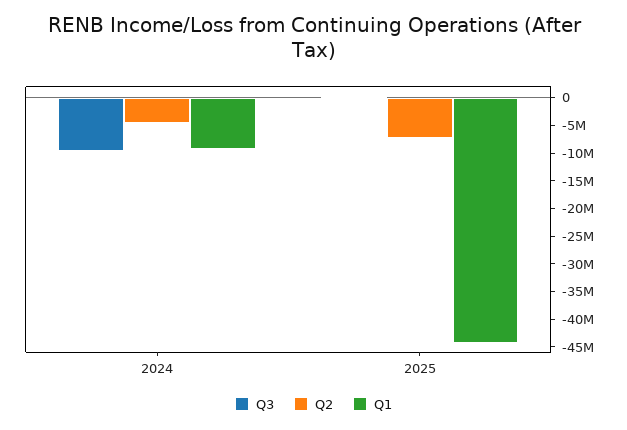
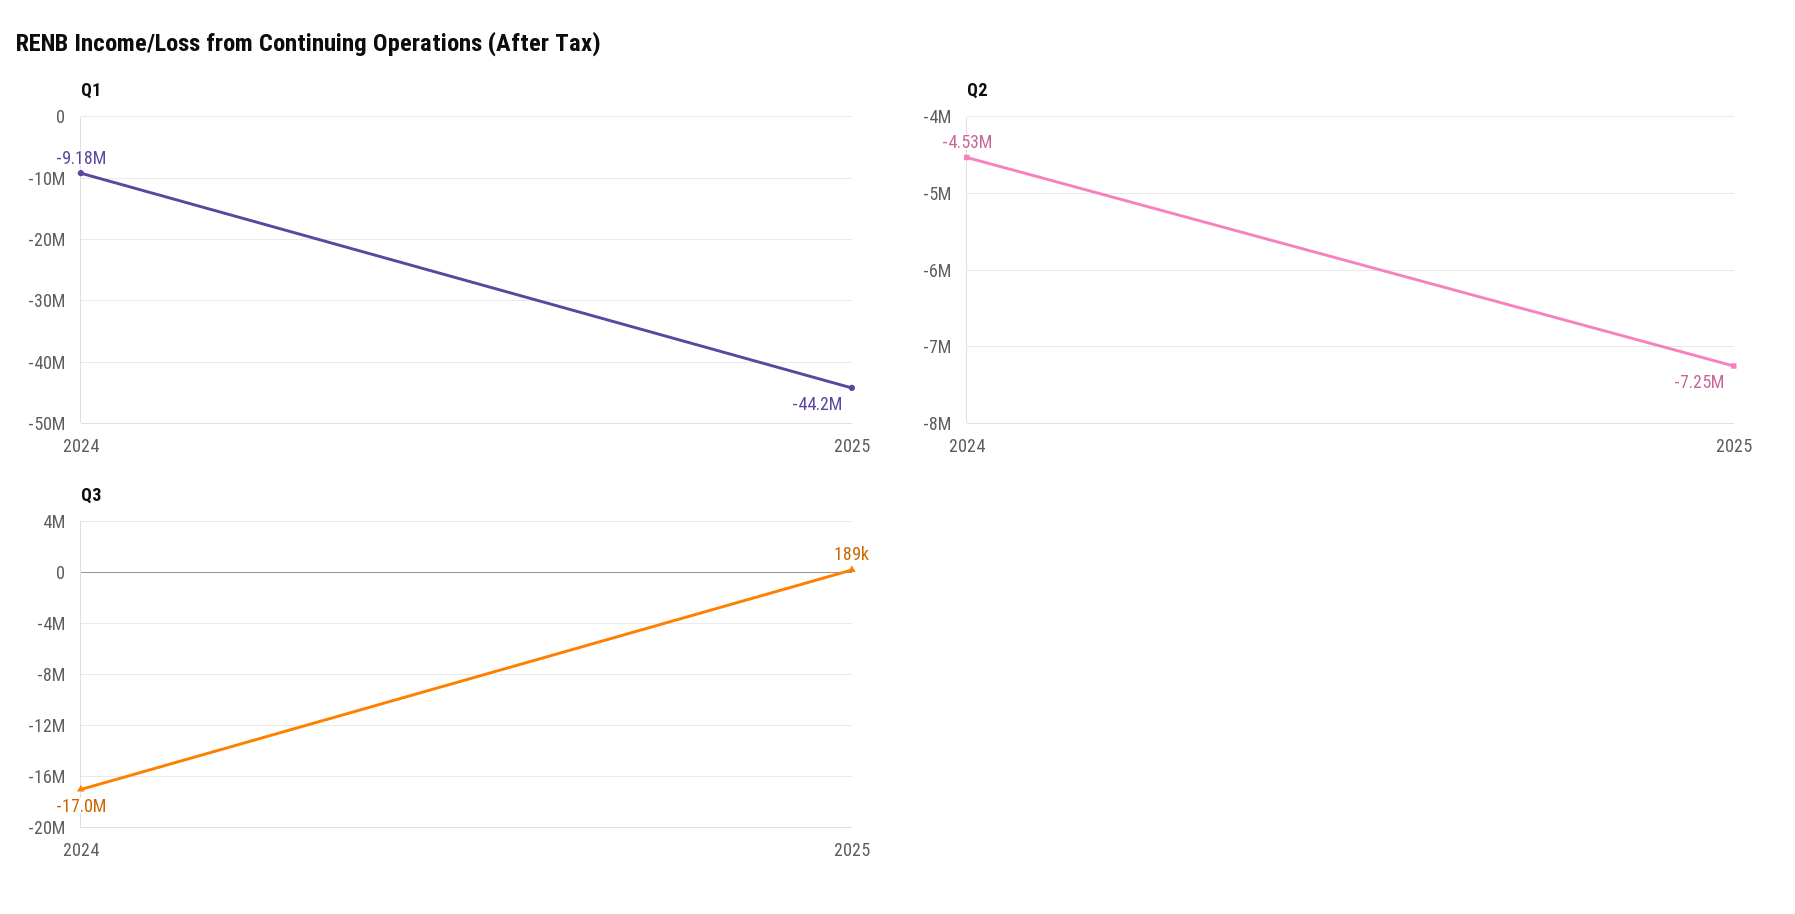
  {
    "Q3": {
-     "2024": -10000000,
+     "2024": -17000000,
      "2025": 189000
    },
    "Q2": {
      "2024": -4530000,
      "2025": -7250000
    },
    "Q1": {
      "2024": -9180000,
      "2025": -44200000
    }
  }

